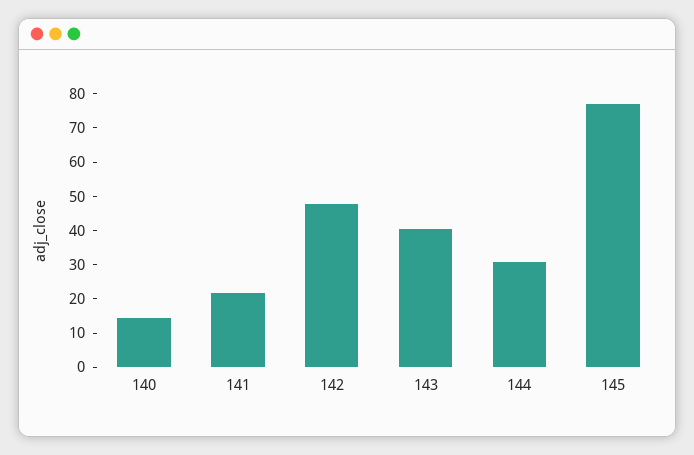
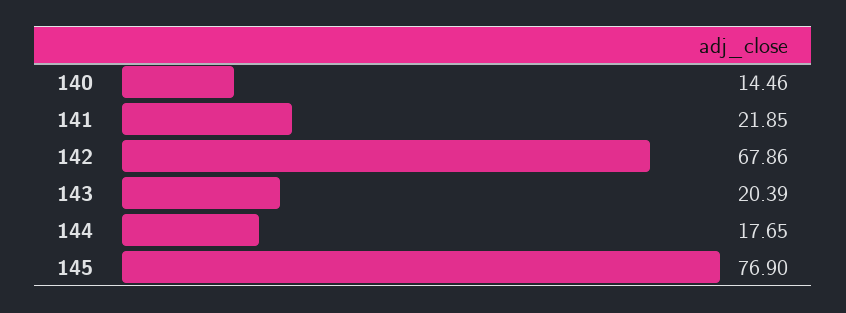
  {
    "140": 14.46,
    "141": 21.85,
-   "142": 47.5,
+   "142": 67.86,
-   "143": 40,
+   "143": 20.39,
-   "144": 30,
+   "144": 17.65,
    "145": 76.9
  }

